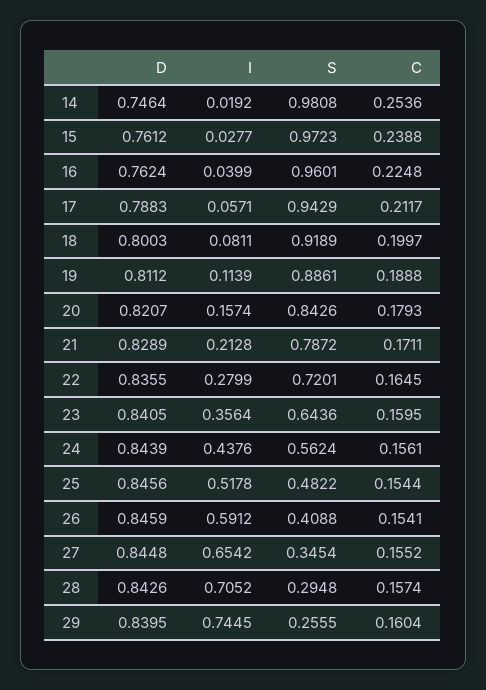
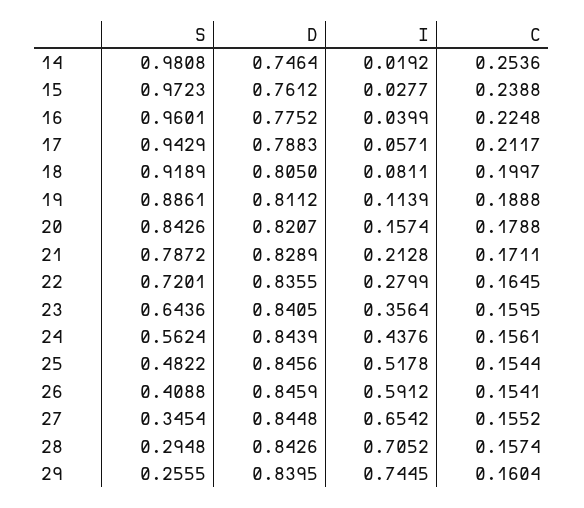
  {
    "D": {
      "14": 0.7464,
      "15": 0.7612,
-     "16": 0.7624,
+     "16": 0.7752,
      "17": 0.7883,
-     "18": 0.8003,
+     "18": 0.805,
      "19": 0.8112,
      "20": 0.8207,
      "21": 0.8289,
      "22": 0.8355,
      "23": 0.8405,
      "24": 0.8439,
      "25": 0.8456,
      "26": 0.8459,
      "27": 0.8448,
      "28": 0.8426,
      "29": 0.8395
    },
    "I": {
      "14": 0.0192,
      "15": 0.0277,
      "16": 0.0399,
      "17": 0.0571,
      "18": 0.0811,
      "19": 0.1139,
      "20": 0.1574,
      "21": 0.2128,
      "22": 0.2799,
      "23": 0.3564,
      "24": 0.4376,
      "25": 0.5178,
      "26": 0.5912,
      "27": 0.6542,
      "28": 0.7052,
      "29": 0.7445
    },
    "S": {
      "14": 0.9808,
      "15": 0.9723,
      "16": 0.9601,
      "17": 0.9429,
      "18": 0.9189,
      "19": 0.8861,
      "20": 0.8426,
      "21": 0.7872,
      "22": 0.7201,
      "23": 0.6436,
      "24": 0.5624,
      "25": 0.4822,
      "26": 0.4088,
      "27": 0.3454,
      "28": 0.2948,
      "29": 0.2555
    },
    "C": {
      "14": 0.2536,
      "15": 0.2388,
      "16": 0.2248,
      "17": 0.2117,
      "18": 0.1997,
      "19": 0.1888,
-     "20": 0.1793,
+     "20": 0.1788,
      "21": 0.1711,
      "22": 0.1645,
      "23": 0.1595,
      "24": 0.1561,
      "25": 0.1544,
      "26": 0.1541,
      "27": 0.1552,
      "28": 0.1574,
      "29": 0.1604
    }
  }

